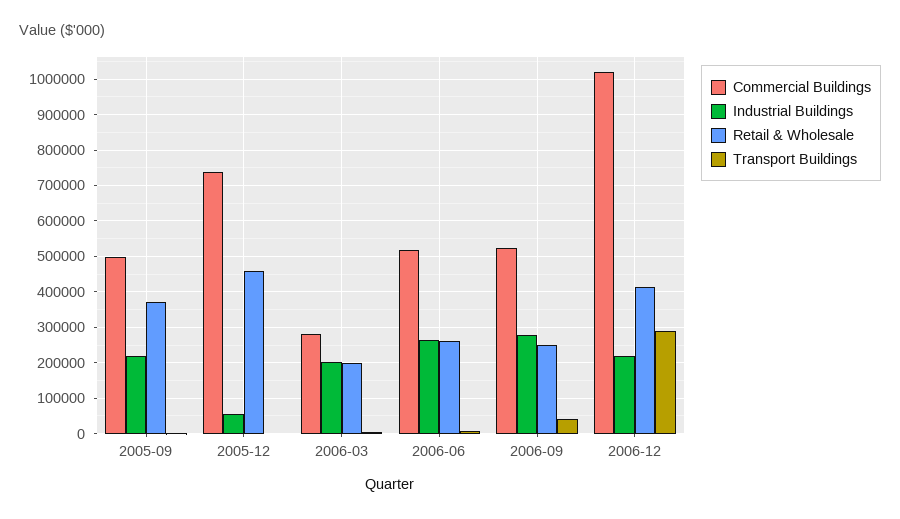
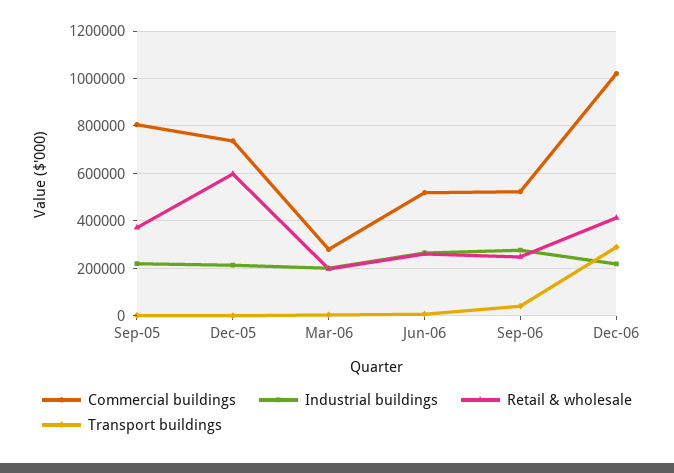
  {
    "Commercial Buildings": {
-     "2005-09": 500000,
+     "2005-09": 800000,
      "2005-12": 740000,
      "2006-03": 280000,
      "2006-06": 520000,
      "2006-09": 520000,
      "2006-12": 1020000
    },
    "Industrial Buildings": {
      "2005-09": 220000,
-     "2005-12": 60000,
+     "2005-12": 200000,
      "2006-03": 200000,
      "2006-06": 260000,
      "2006-09": 280000,
      "2006-12": 220000
    },
    "Retail & Wholesale": {
      "2005-09": 380000,
-     "2005-12": 460000,
+     "2005-12": 600000,
      "2006-03": 200000,
      "2006-06": 260000,
      "2006-09": 240000,
      "2006-12": 420000
    },
    "Transport Buildings": {
      "2005-09": 0,
      "2005-12": 0,
      "2006-03": 0,
      "2006-06": 0,
      "2006-09": 40000,
      "2006-12": 280000
    }
  }

